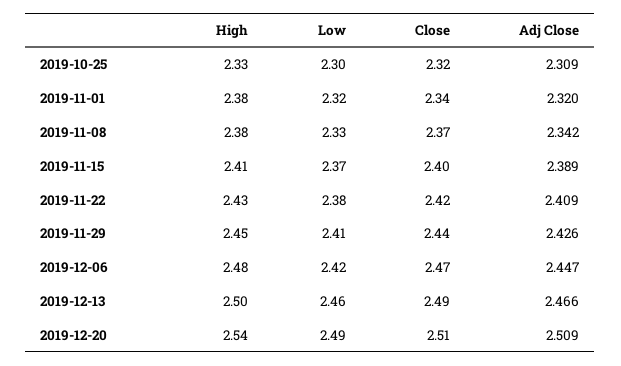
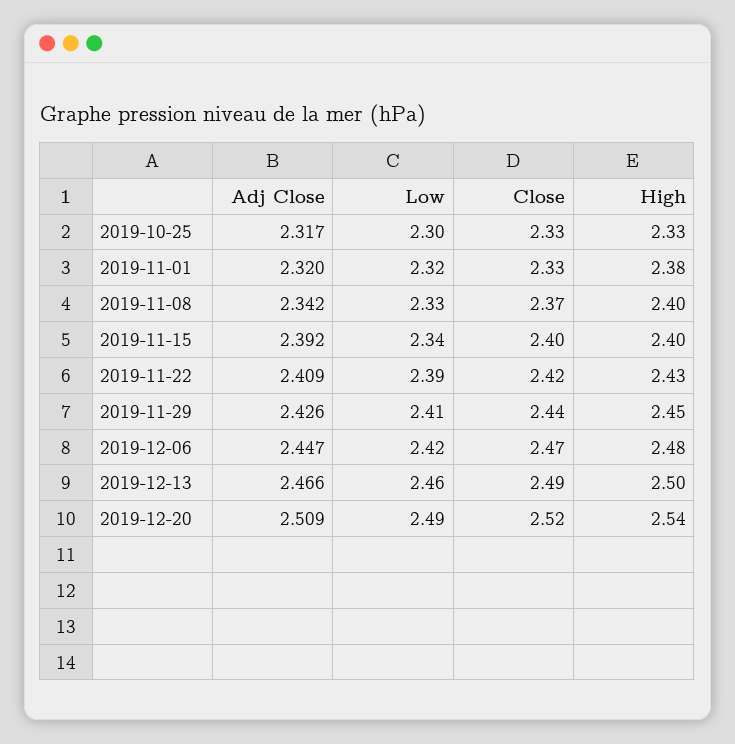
  {
    "High": {
      "2019-10-25": 2.33,
      "2019-11-01": 2.38,
-     "2019-11-08": 2.38,
+     "2019-11-08": 2.4,
-     "2019-11-15": 2.41,
+     "2019-11-15": 2.4,
      "2019-11-22": 2.43,
      "2019-11-29": 2.45,
      "2019-12-06": 2.48,
      "2019-12-13": 2.5,
      "2019-12-20": 2.54
    },
    "Low": {
      "2019-10-25": 2.3,
      "2019-11-01": 2.32,
      "2019-11-08": 2.33,
-     "2019-11-15": 2.37,
+     "2019-11-15": 2.34,
-     "2019-11-22": 2.38,
+     "2019-11-22": 2.39,
      "2019-11-29": 2.41,
      "2019-12-06": 2.42,
      "2019-12-13": 2.46,
      "2019-12-20": 2.49
    },
    "Close": {
-     "2019-10-25": 2.32,
+     "2019-10-25": 2.33,
-     "2019-11-01": 2.34,
+     "2019-11-01": 2.33,
      "2019-11-08": 2.37,
      "2019-11-15": 2.4,
      "2019-11-22": 2.42,
      "2019-11-29": 2.44,
      "2019-12-06": 2.47,
      "2019-12-13": 2.49,
-     "2019-12-20": 2.51
+     "2019-12-20": 2.52
    },
    "Adj Close": {
-     "2019-10-25": 2.309,
+     "2019-10-25": 2.317,
      "2019-11-01": 2.32,
      "2019-11-08": 2.342,
-     "2019-11-15": 2.389,
+     "2019-11-15": 2.392,
      "2019-11-22": 2.409,
      "2019-11-29": 2.426,
      "2019-12-06": 2.447,
      "2019-12-13": 2.466,
      "2019-12-20": 2.509
    }
  }

